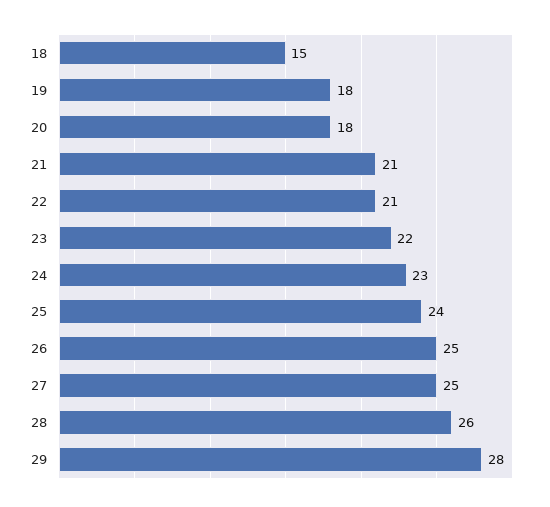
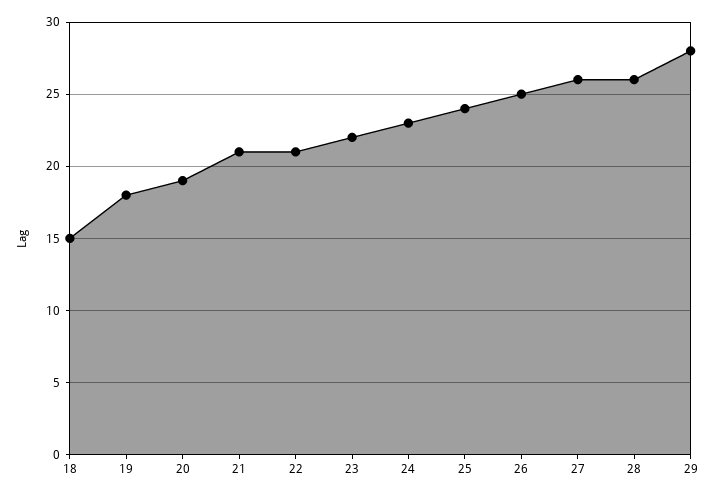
  {
    "18": 15,
    "19": 18,
-   "20": 18,
+   "20": 19,
    "21": 21,
    "22": 21,
    "23": 22,
    "24": 23,
    "25": 24,
    "26": 25,
-   "27": 25,
+   "27": 26,
    "28": 26,
    "29": 28
  }

